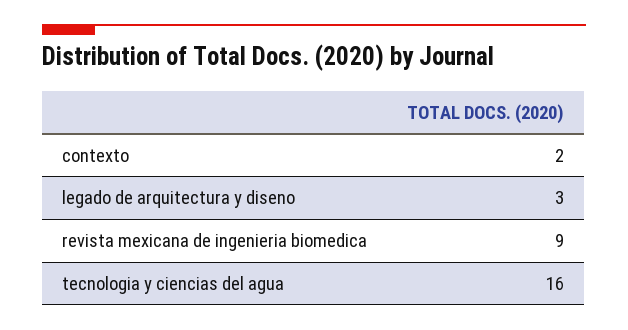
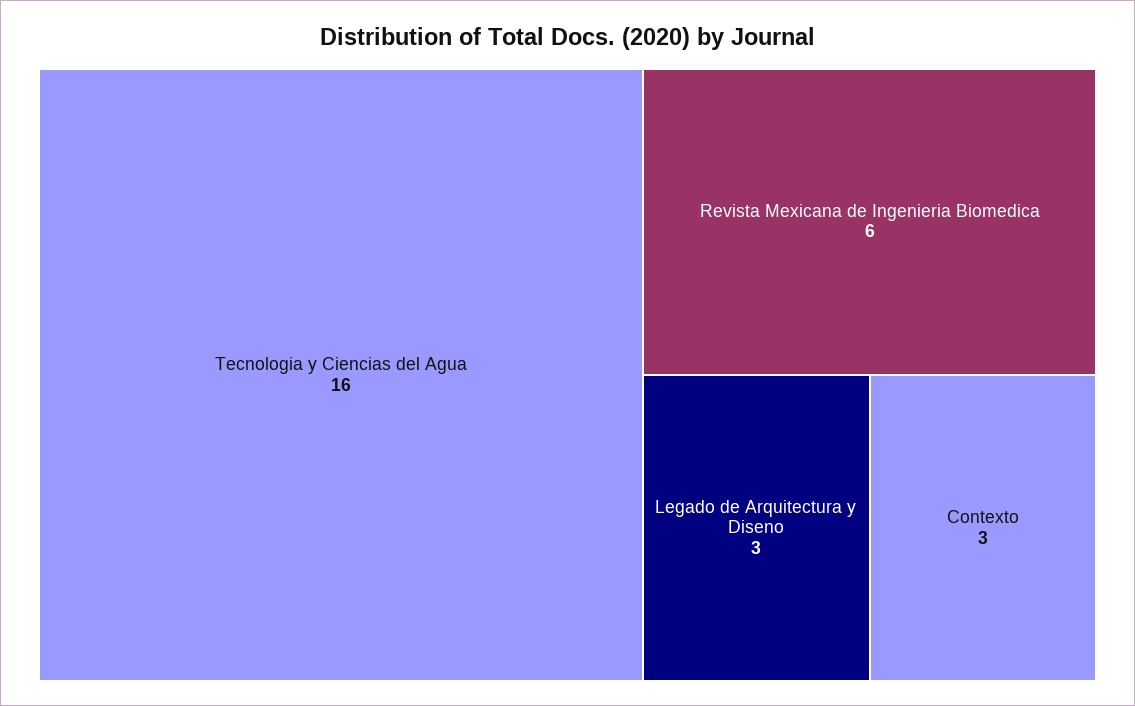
  {
-   "contexto": 2,
+   "contexto": 3,
    "legado de arquitectura y diseno": 3,
-   "revista mexicana de ingenieria biomedica": 9,
+   "revista mexicana de ingenieria biomedica": 6,
    "tecnologia y ciencias del agua": 16
  }

